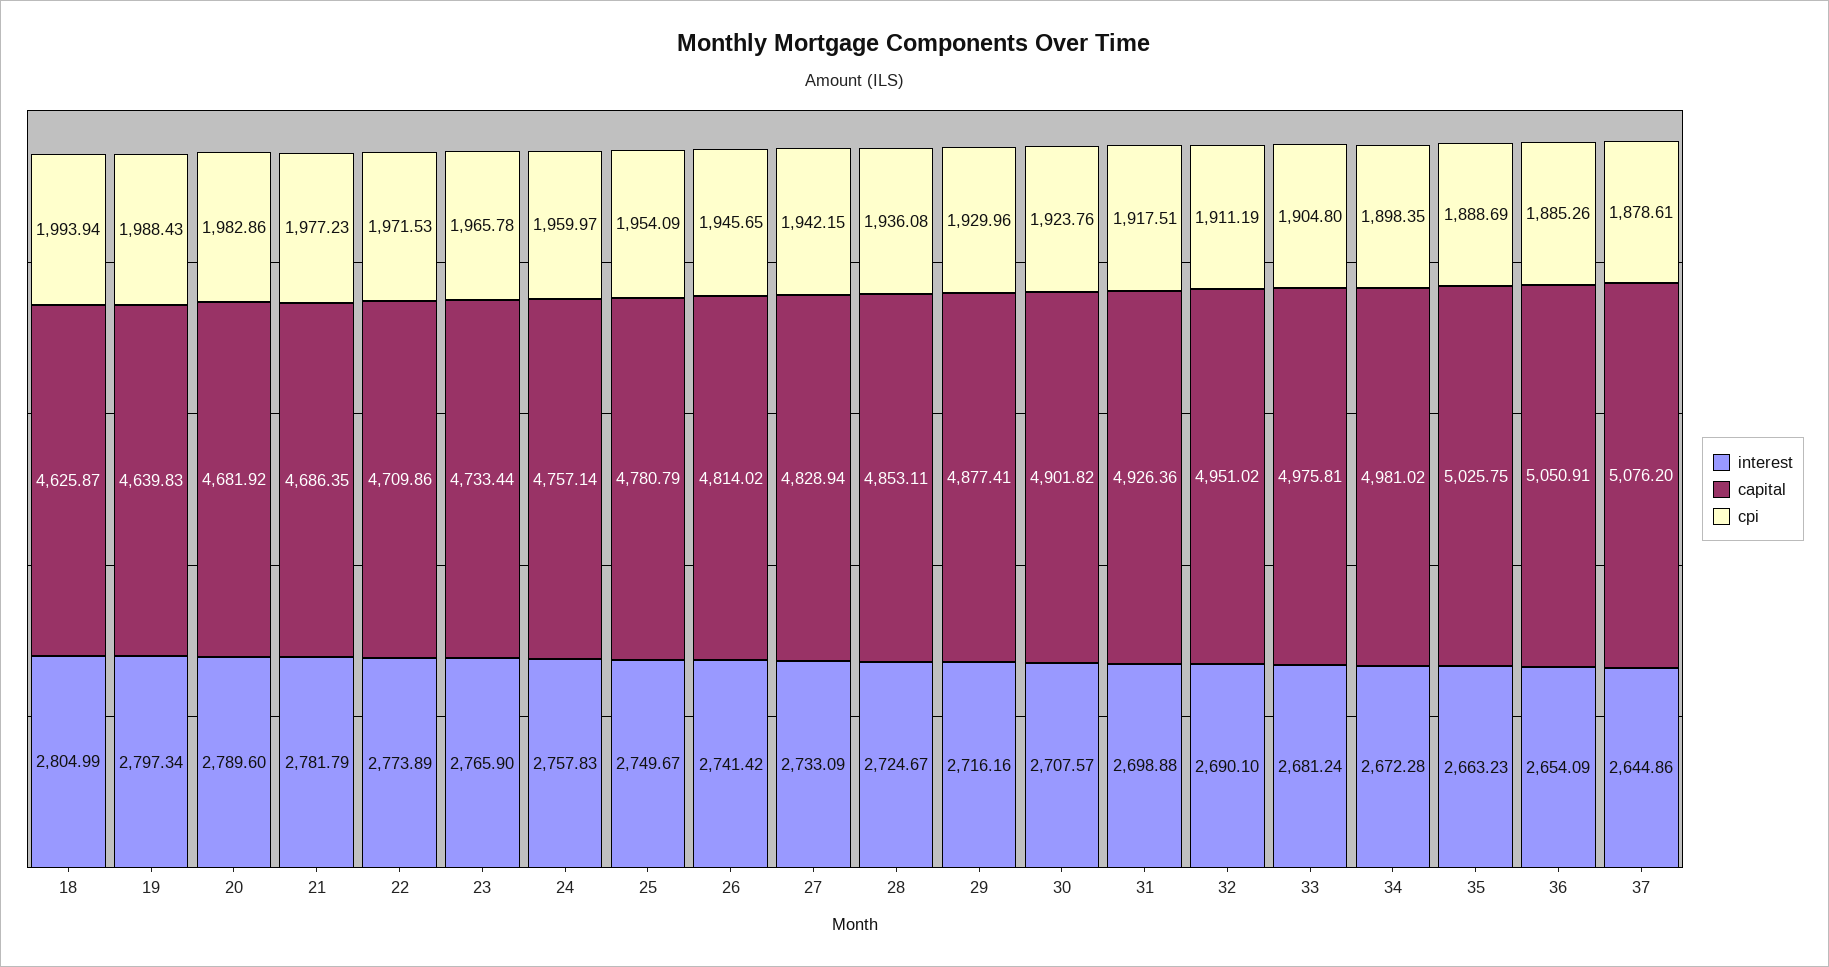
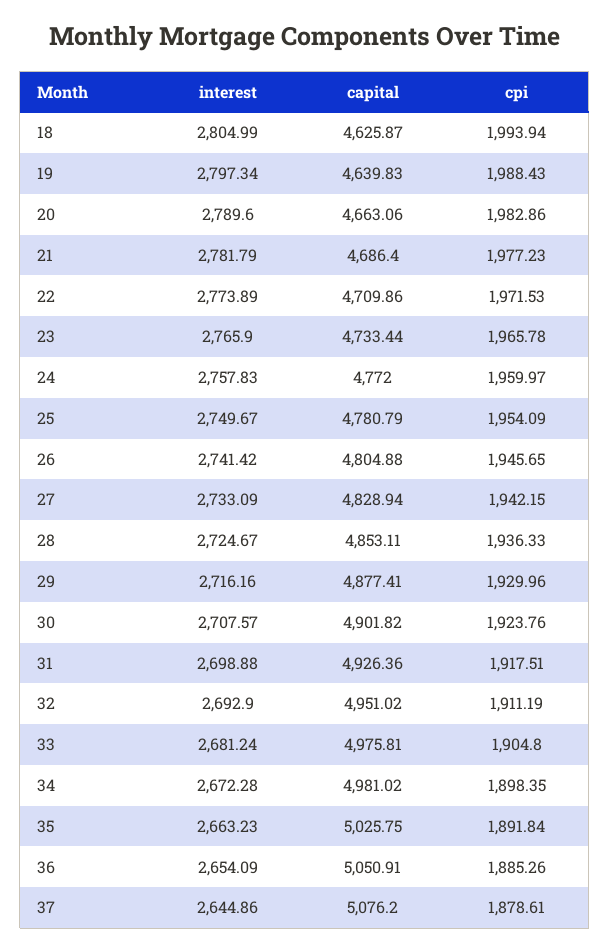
  {
    "interest": {
      "18": 2804.99,
      "19": 2797.34,
      "20": 2789.6,
      "21": 2781.79,
      "22": 2773.89,
      "23": 2765.9,
      "24": 2757.83,
      "25": 2749.67,
      "26": 2741.42,
      "27": 2733.09,
      "28": 2724.67,
      "29": 2716.16,
      "30": 2707.57,
      "31": 2698.88,
-     "32": 2690.1,
+     "32": 2692.9,
      "33": 2681.24,
      "34": 2672.28,
      "35": 2663.23,
      "36": 2654.09,
      "37": 2644.86
    },
    "capital": {
      "18": 4625.87,
      "19": 4639.83,
-     "20": 4681.92,
+     "20": 4663.06,
-     "21": 4686.35,
+     "21": 4686.4,
      "22": 4709.86,
      "23": 4733.44,
-     "24": 4757.14,
+     "24": 4772,
      "25": 4780.79,
-     "26": 4814.02,
+     "26": 4804.88,
      "27": 4828.94,
      "28": 4853.11,
      "29": 4877.41,
      "30": 4901.82,
      "31": 4926.36,
      "32": 4951.02,
      "33": 4975.81,
      "34": 4981.02,
      "35": 5025.75,
      "36": 5050.91,
      "37": 5076.2
    },
    "cpi": {
      "18": 1993.94,
      "19": 1988.43,
      "20": 1982.86,
      "21": 1977.23,
      "22": 1971.53,
      "23": 1965.78,
      "24": 1959.97,
      "25": 1954.09,
      "26": 1945.65,
      "27": 1942.15,
-     "28": 1936.08,
+     "28": 1936.33,
      "29": 1929.96,
      "30": 1923.76,
      "31": 1917.51,
      "32": 1911.19,
      "33": 1904.8,
      "34": 1898.35,
-     "35": 1888.69,
+     "35": 1891.84,
      "36": 1885.26,
      "37": 1878.61
    }
  }

